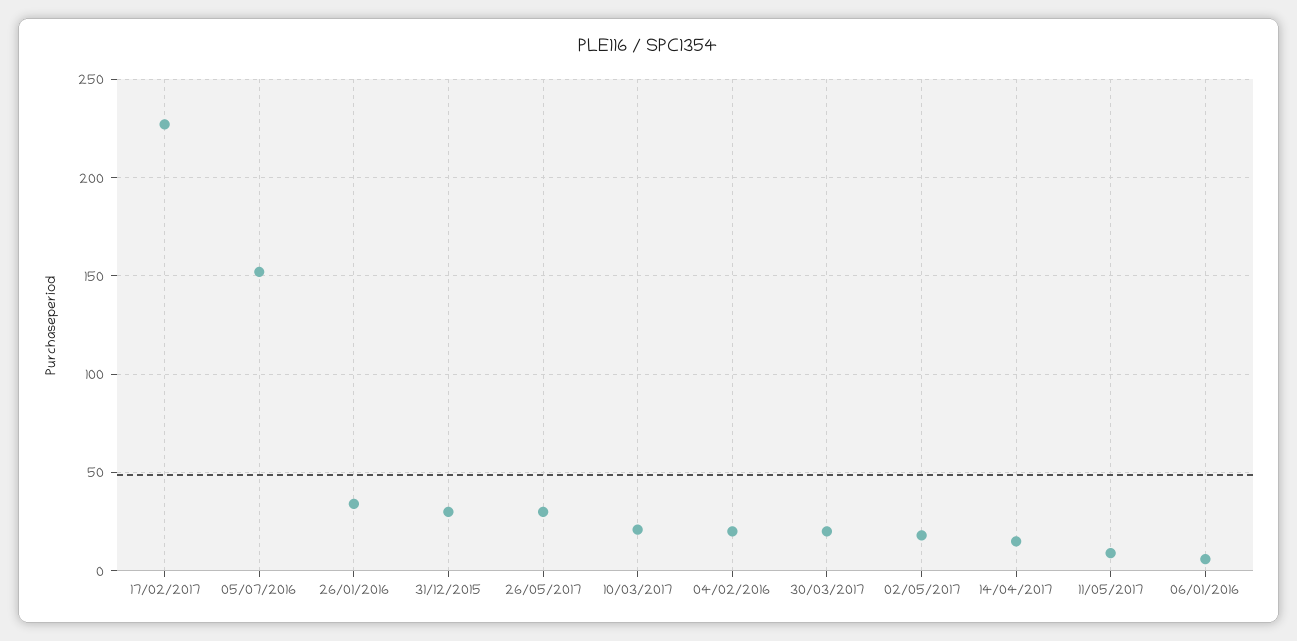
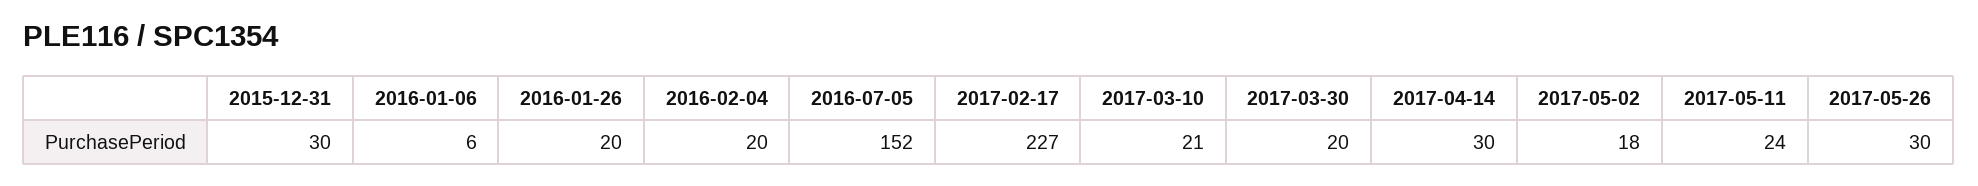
  {
    "17/02/2017": 227,
    "05/07/2016": 152,
-   "26/01/2016": 35,
+   "26/01/2016": 20,
    "31/12/2015": 30,
    "26/05/2017": 30,
    "10/03/2017": 21,
    "04/02/2016": 20,
    "30/03/2017": 20,
    "02/05/2017": 18,
-   "14/04/2017": 15,
+   "14/04/2017": 30,
-   "11/05/2017": 10,
+   "11/05/2017": 24,
    "06/01/2016": 6
  }

